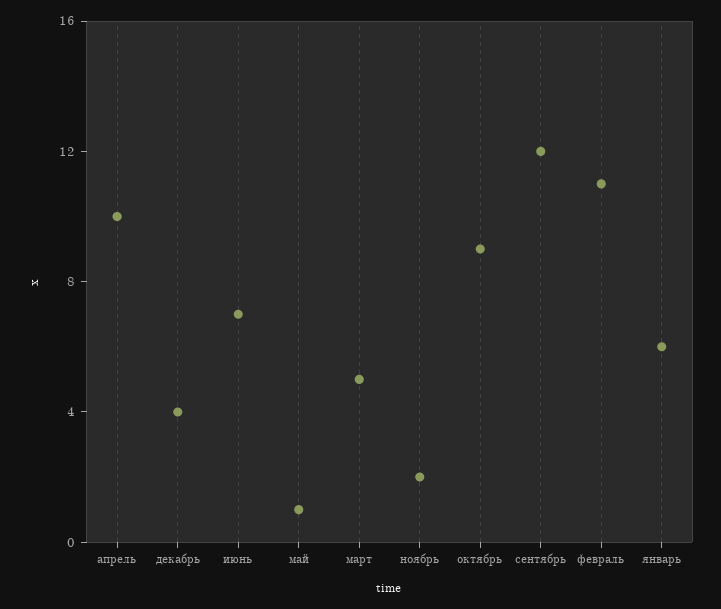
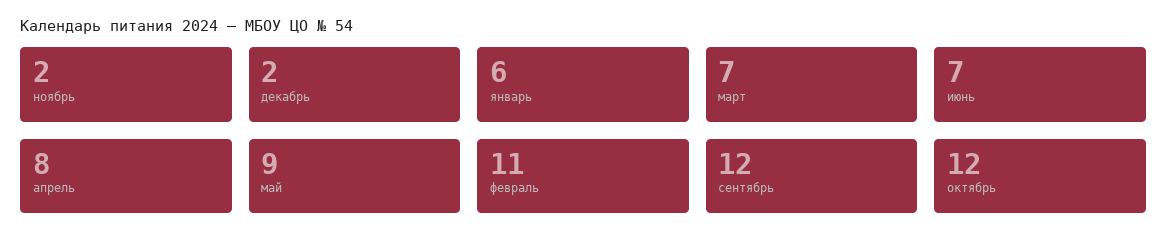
  {
-   "апрель": 10,
+   "апрель": 8,
-   "декабрь": 4,
+   "декабрь": 2,
    "июнь": 7,
-   "май": 1,
+   "май": 9,
-   "март": 5,
+   "март": 7,
    "ноябрь": 2,
-   "октябрь": 9,
+   "октябрь": 12,
    "сентябрь": 12,
    "февраль": 11,
    "январь": 6
  }

